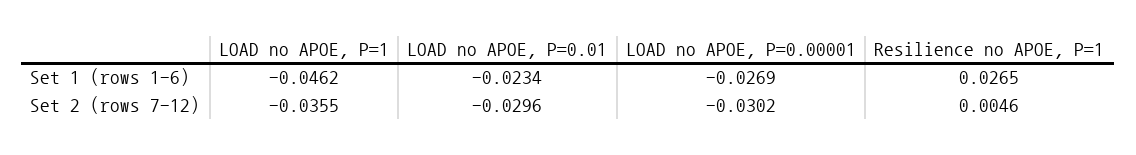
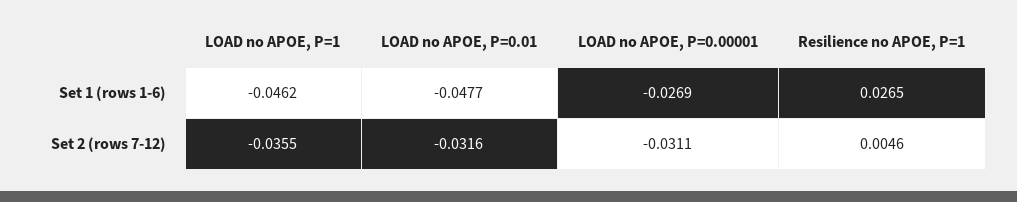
  {
    "LOAD no APOE, P=1": {
      "Set 1 (rows 1-6)": -0.0462,
      "Set 2 (rows 7-12)": -0.0355
    },
    "LOAD no APOE, P=0.01": {
-     "Set 1 (rows 1-6)": -0.0234,
+     "Set 1 (rows 1-6)": -0.0477,
-     "Set 2 (rows 7-12)": -0.0296
+     "Set 2 (rows 7-12)": -0.0316
    },
    "LOAD no APOE, P=0.00001": {
      "Set 1 (rows 1-6)": -0.0269,
-     "Set 2 (rows 7-12)": -0.0302
+     "Set 2 (rows 7-12)": -0.0311
    },
    "Resilience no APOE, P=1": {
      "Set 1 (rows 1-6)": 0.0265,
      "Set 2 (rows 7-12)": 0.0046
    }
  }

